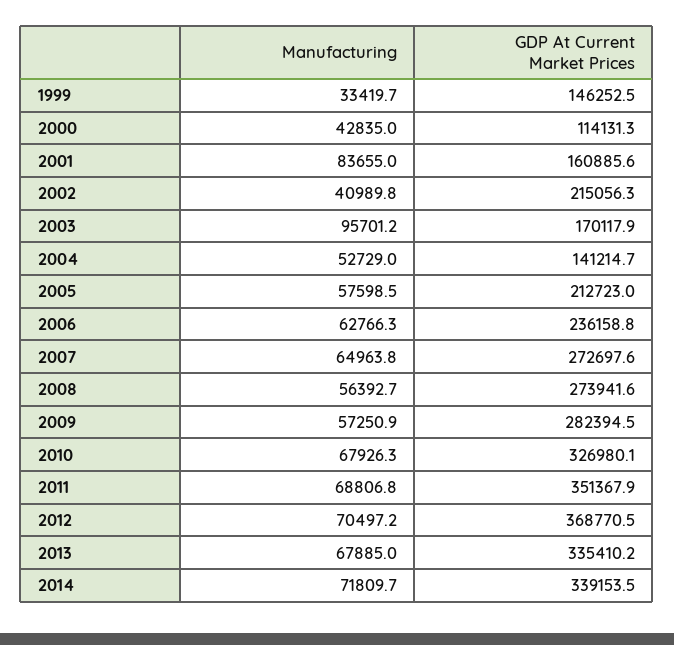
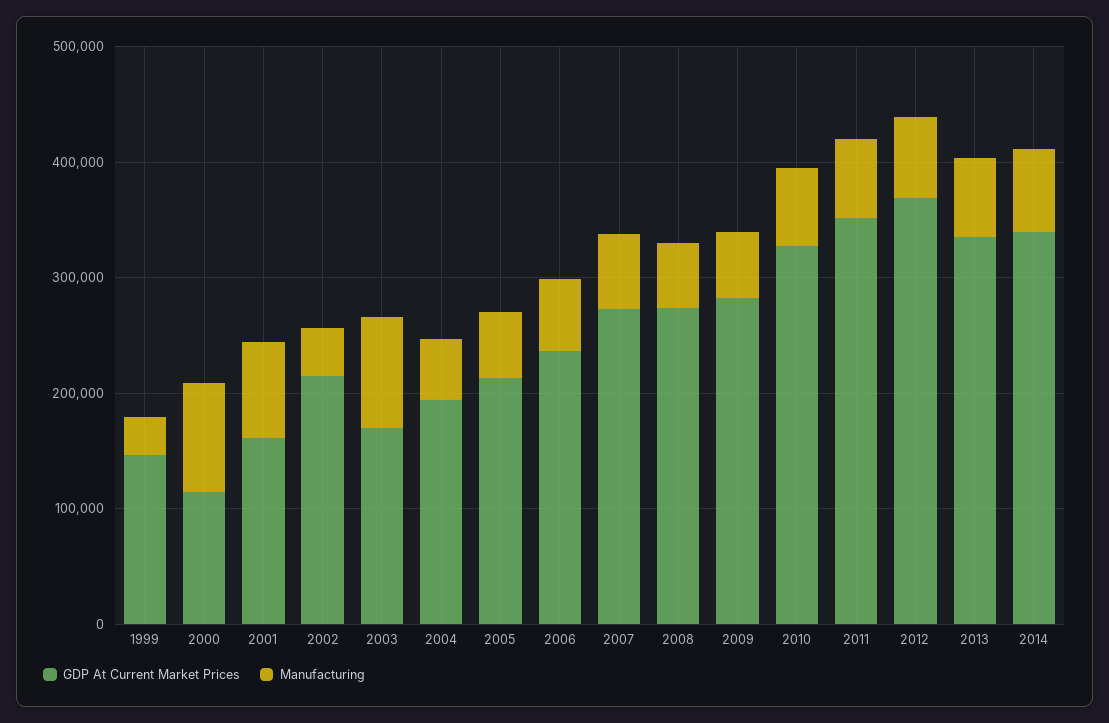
  {
    "Manufacturing": {
      "1999": 33419.7,
-     "2000": 42835,
+     "2000": 100000,
      "2001": 83655,
      "2002": 40989.8,
      "2003": 95701.2,
      "2004": 52729,
      "2005": 57598.5,
      "2006": 62766.3,
      "2007": 64963.8,
      "2008": 56392.7,
      "2009": 57250.9,
      "2010": 67926.3,
      "2011": 68806.8,
      "2012": 70497.2,
      "2013": 67885,
      "2014": 71809.7
    },
    "GDP At Current Market Prices": {
      "1999": 146252.5,
      "2000": 114131.3,
      "2001": 160885.6,
      "2002": 215056.3,
      "2003": 170117.9,
-     "2004": 141214.7,
+     "2004": 200000,
      "2005": 212723,
      "2006": 236158.8,
      "2007": 272697.6,
      "2008": 273941.6,
      "2009": 282394.5,
      "2010": 326980.1,
      "2011": 351367.9,
      "2012": 368770.5,
      "2013": 335410.2,
      "2014": 339153.5
    }
  }

